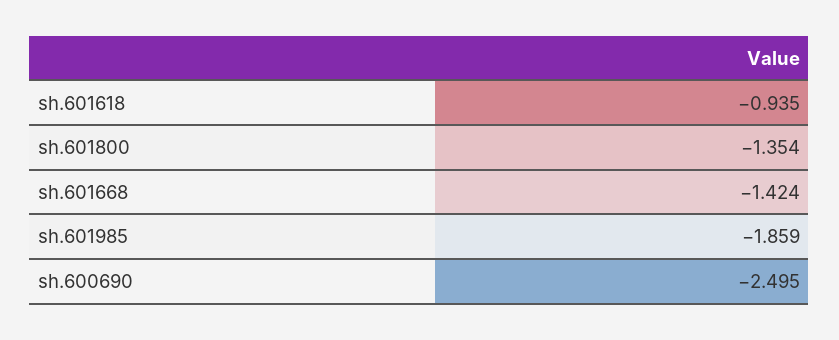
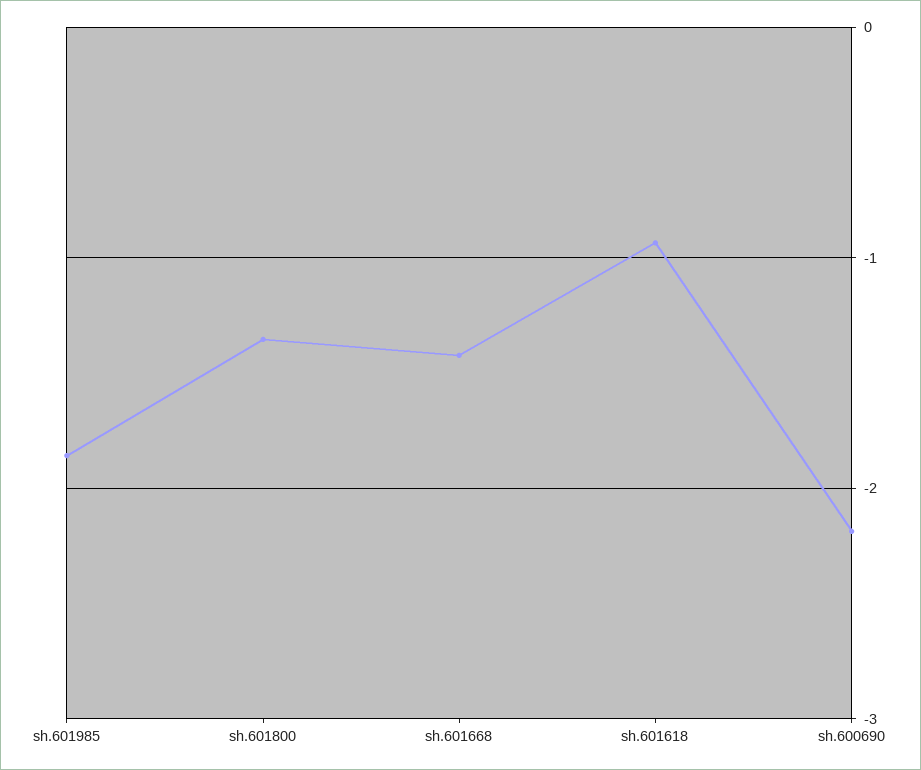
  {
    "sh.601618": -0.935,
    "sh.601800": -1.354,
    "sh.601668": -1.424,
    "sh.601985": -1.859,
-   "sh.600690": -2.495
+   "sh.600690": -2.2
  }

